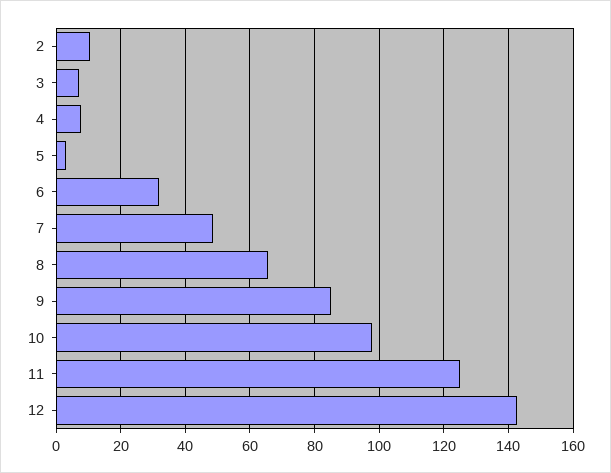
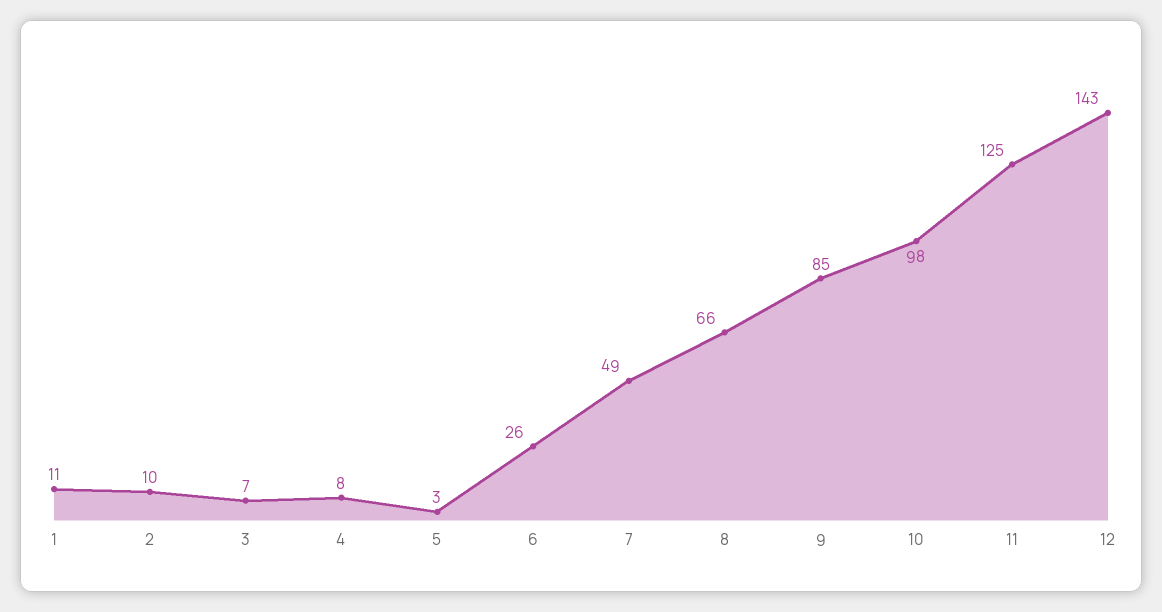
  {
    "2": 10,
    "3": 7,
    "4": 8,
    "5": 3,
-   "6": 32,
+   "6": 26,
    "7": 49,
    "8": 66,
    "9": 85,
    "10": 98,
    "11": 125,
-   "12": 143
+   "12": 143,
+   "1": 11
  }

